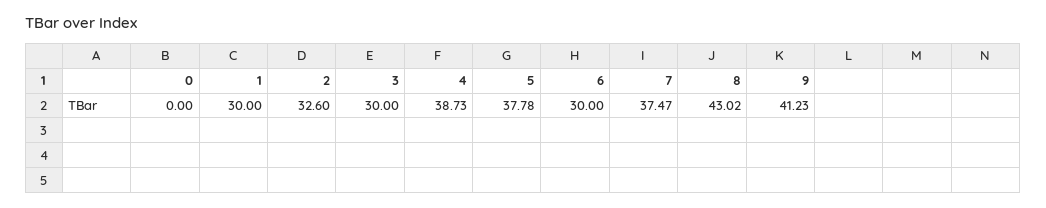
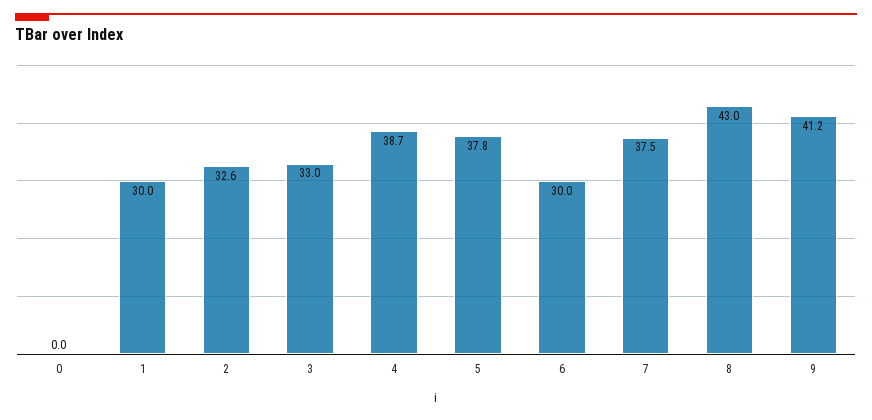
  {
    "0": 0,
    "1": 30,
    "2": 32.6,
-   "3": 30,
+   "3": 33,
    "4": 38.73,
    "5": 37.78,
    "6": 30,
    "7": 37.47,
    "8": 43.02,
    "9": 41.23
  }

